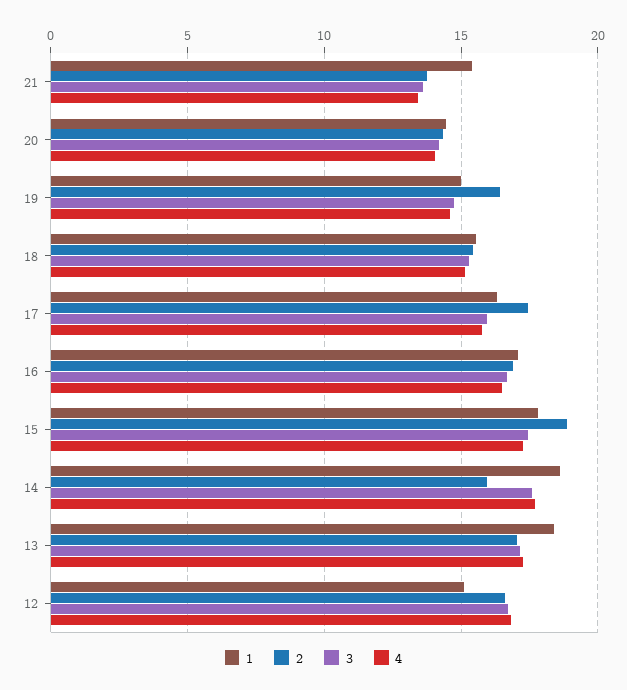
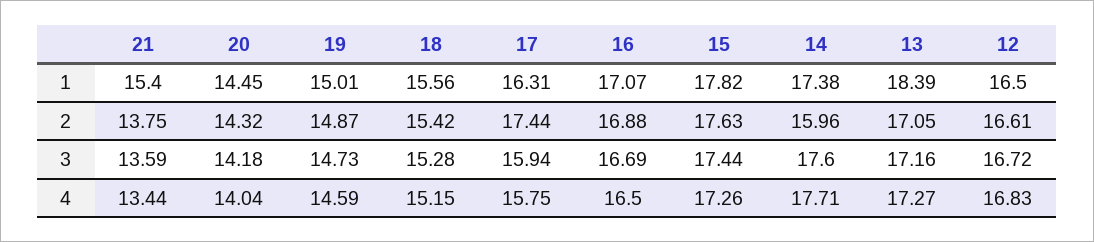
  {
    "1": {
      "21": 15.4,
      "20": 14.45,
      "19": 15.01,
      "18": 15.56,
      "17": 16.31,
      "16": 17.07,
      "15": 17.82,
-     "14": 18.5,
+     "14": 17.38,
      "13": 18.39,
-     "12": 15
+     "12": 16.5
    },
    "2": {
      "21": 13.75,
      "20": 14.32,
-     "19": 16.5,
+     "19": 14.87,
      "18": 15.42,
      "17": 17.44,
      "16": 16.88,
-     "15": 19,
+     "15": 17.63,
      "14": 15.96,
      "13": 17.05,
      "12": 16.61
    },
    "3": {
      "21": 13.59,
      "20": 14.18,
      "19": 14.73,
      "18": 15.28,
      "17": 15.94,
      "16": 16.69,
      "15": 17.44,
      "14": 17.6,
      "13": 17.16,
      "12": 16.72
    },
    "4": {
      "21": 13.44,
      "20": 14.04,
      "19": 14.59,
      "18": 15.15,
      "17": 15.75,
      "16": 16.5,
      "15": 17.26,
      "14": 17.71,
      "13": 17.27,
      "12": 16.83
    }
  }

